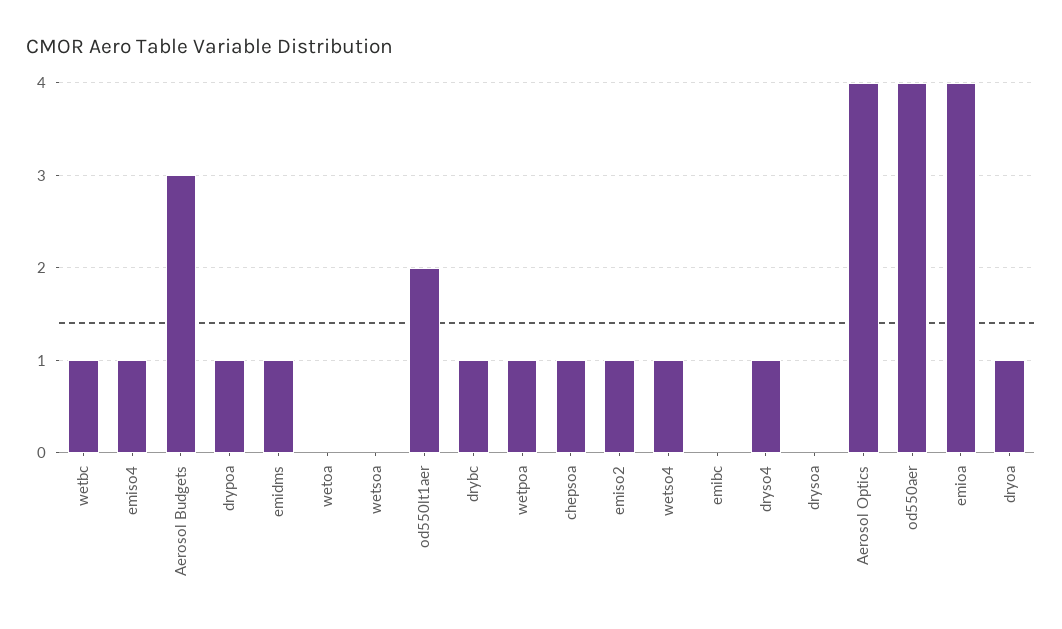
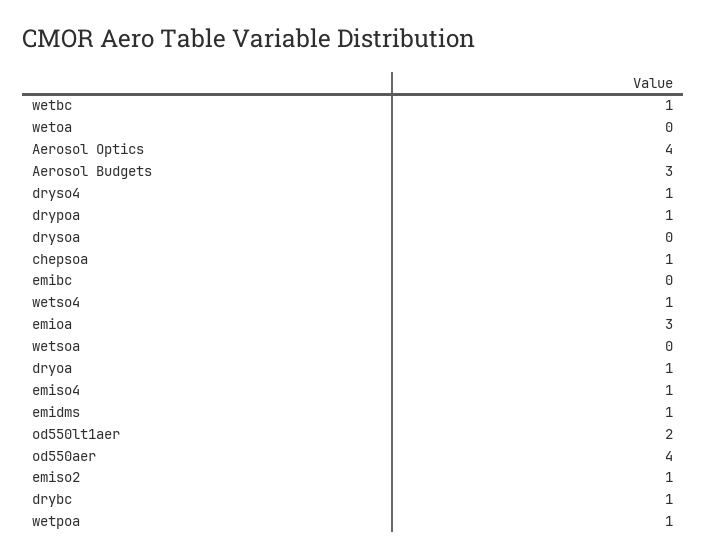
  {
    "wetbc": 1,
    "emiso4": 1,
    "Aerosol Budgets": 3,
    "drypoa": 1,
    "emidms": 1,
    "wetoa": 0,
    "wetsoa": 0,
    "od550lt1aer": 2,
    "drybc": 1,
    "wetpoa": 1,
    "chepsoa": 1,
    "emiso2": 1,
    "wetso4": 1,
    "emibc": 0,
    "dryso4": 1,
    "drysoa": 0,
    "Aerosol Optics": 4,
    "od550aer": 4,
-   "emioa": 4,
+   "emioa": 3,
    "dryoa": 1
  }

